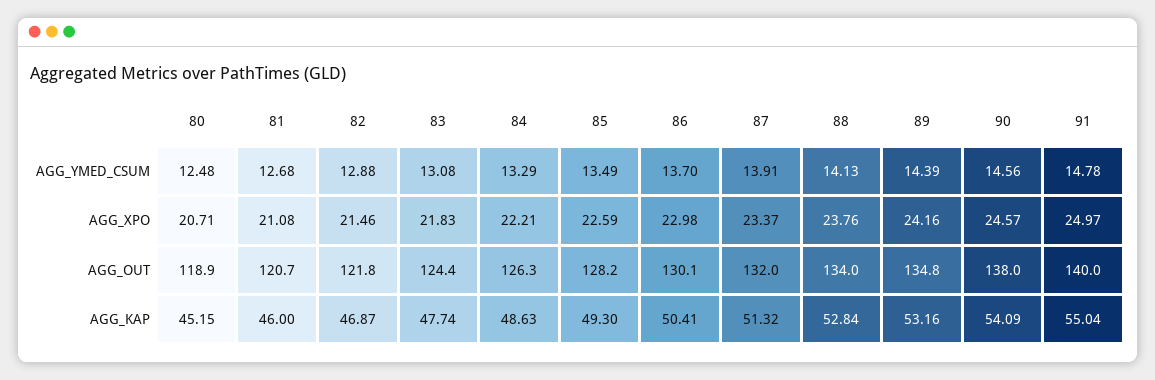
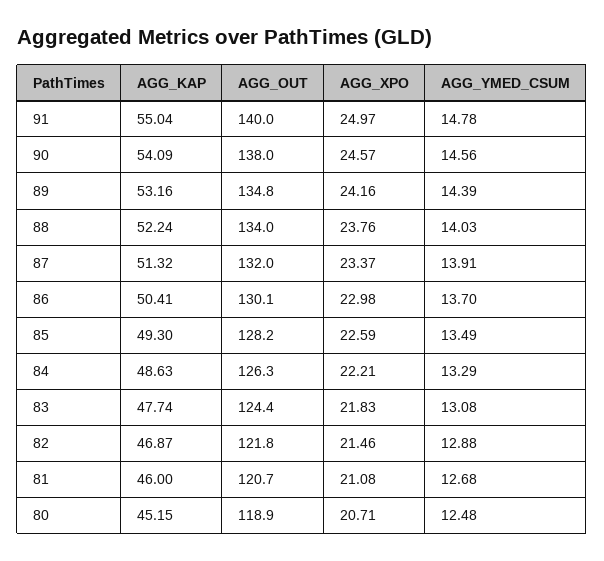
  {
    "80": {
      "AGG_YMED_CSUM": 12.48,
      "AGG_XPO": 20.71,
      "AGG_OUT": 118.9,
      "AGG_KAP": 45.15
    },
    "81": {
      "AGG_YMED_CSUM": 12.68,
      "AGG_XPO": 21.08,
      "AGG_OUT": 120.7,
      "AGG_KAP": 46
    },
    "82": {
      "AGG_YMED_CSUM": 12.88,
      "AGG_XPO": 21.46,
      "AGG_OUT": 121.8,
      "AGG_KAP": 46.87
    },
    "83": {
      "AGG_YMED_CSUM": 13.08,
      "AGG_XPO": 21.83,
      "AGG_OUT": 124.4,
      "AGG_KAP": 47.74
    },
    "84": {
      "AGG_YMED_CSUM": 13.29,
      "AGG_XPO": 22.21,
      "AGG_OUT": 126.3,
      "AGG_KAP": 48.63
    },
    "85": {
      "AGG_YMED_CSUM": 13.49,
      "AGG_XPO": 22.59,
      "AGG_OUT": 128.2,
      "AGG_KAP": 49.3
    },
    "86": {
      "AGG_YMED_CSUM": 13.7,
      "AGG_XPO": 22.98,
      "AGG_OUT": 130.1,
      "AGG_KAP": 50.41
    },
    "87": {
      "AGG_YMED_CSUM": 13.91,
      "AGG_XPO": 23.37,
      "AGG_OUT": 132,
      "AGG_KAP": 51.32
    },
    "88": {
-     "AGG_YMED_CSUM": 14.13,
+     "AGG_YMED_CSUM": 14.03,
      "AGG_XPO": 23.76,
      "AGG_OUT": 134,
-     "AGG_KAP": 52.84
+     "AGG_KAP": 52.24
    },
    "89": {
      "AGG_YMED_CSUM": 14.39,
      "AGG_XPO": 24.16,
      "AGG_OUT": 134.8,
      "AGG_KAP": 53.16
    },
    "90": {
      "AGG_YMED_CSUM": 14.56,
      "AGG_XPO": 24.57,
      "AGG_OUT": 138,
      "AGG_KAP": 54.09
    },
    "91": {
      "AGG_YMED_CSUM": 14.78,
      "AGG_XPO": 24.97,
      "AGG_OUT": 140,
      "AGG_KAP": 55.04
    }
  }

